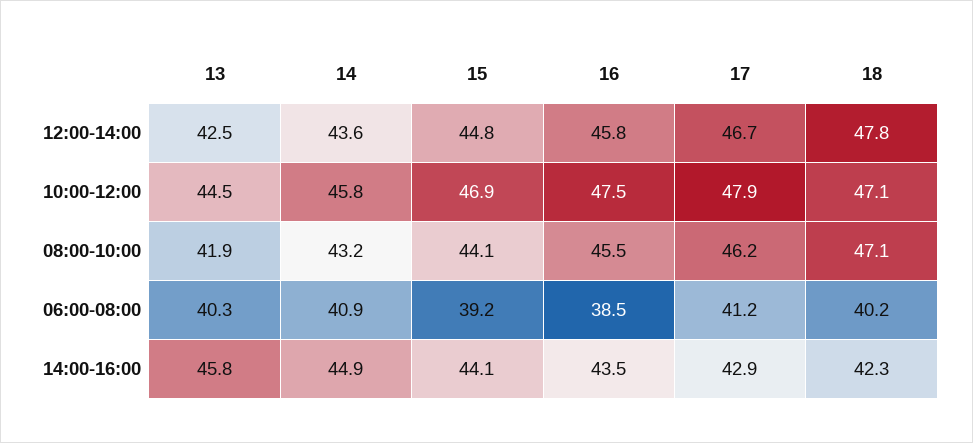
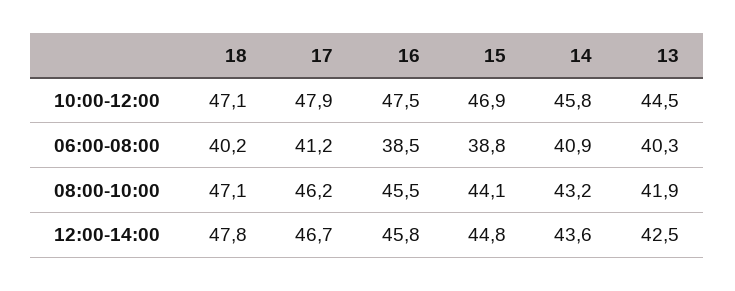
  {
    "13": {
      "12:00-14:00": 42.5,
      "10:00-12:00": 44.5,
      "08:00-10:00": 41.9,
-     "06:00-08:00": 40.3,
+     "06:00-08:00": 40.3
-     "14:00-16:00": 45.8
    },
    "14": {
      "12:00-14:00": 43.6,
      "10:00-12:00": 45.8,
      "08:00-10:00": 43.2,
-     "06:00-08:00": 40.9,
+     "06:00-08:00": 40.9
-     "14:00-16:00": 44.9
    },
    "15": {
      "12:00-14:00": 44.8,
      "10:00-12:00": 46.9,
      "08:00-10:00": 44.1,
-     "06:00-08:00": 39.2,
+     "06:00-08:00": 38.8
-     "14:00-16:00": 44.1
    },
    "16": {
      "12:00-14:00": 45.8,
      "10:00-12:00": 47.5,
      "08:00-10:00": 45.5,
-     "06:00-08:00": 38.5,
+     "06:00-08:00": 38.5
-     "14:00-16:00": 43.5
    },
    "17": {
      "12:00-14:00": 46.7,
      "10:00-12:00": 47.9,
      "08:00-10:00": 46.2,
-     "06:00-08:00": 41.2,
+     "06:00-08:00": 41.2
-     "14:00-16:00": 42.9
    },
    "18": {
      "12:00-14:00": 47.8,
      "10:00-12:00": 47.1,
      "08:00-10:00": 47.1,
-     "06:00-08:00": 40.2,
+     "06:00-08:00": 40.2
-     "14:00-16:00": 42.3
    }
  }

